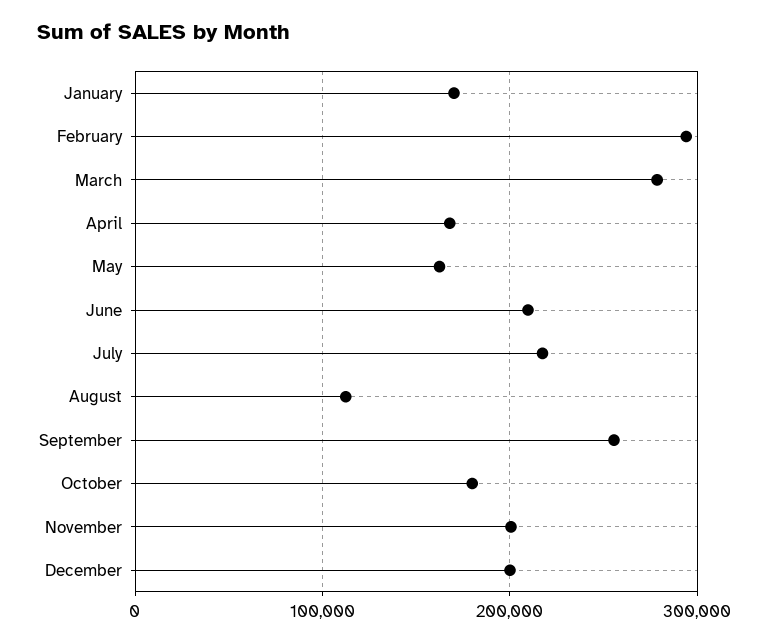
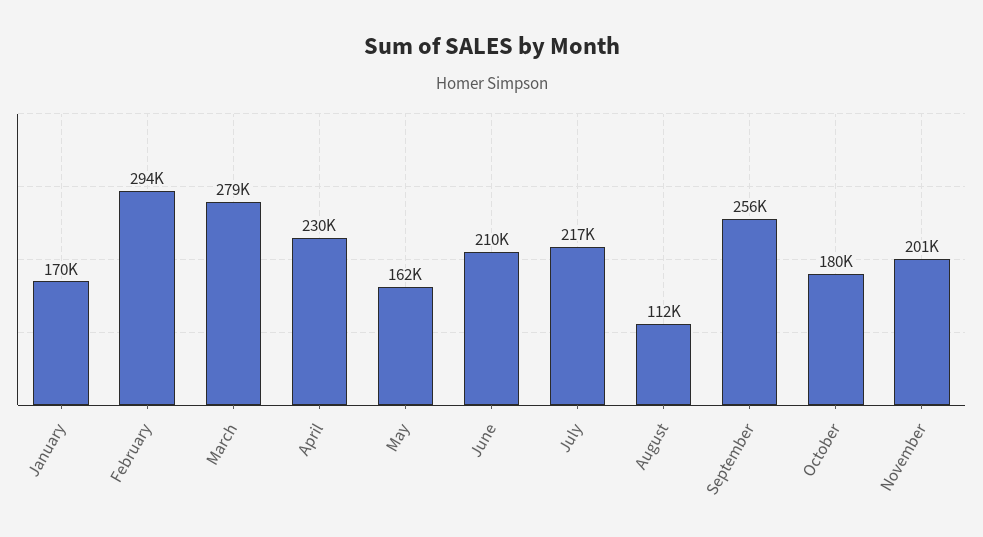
  {
    "January": 170000,
    "February": 294000,
    "March": 279000,
-   "April": 170000,
+   "April": 230000,
    "May": 162000,
    "June": 210000,
    "July": 217000,
    "August": 112000,
    "September": 256000,
    "October": 180000,
-   "November": 201000,
+   "November": 201000
-   "December": 200000
  }

